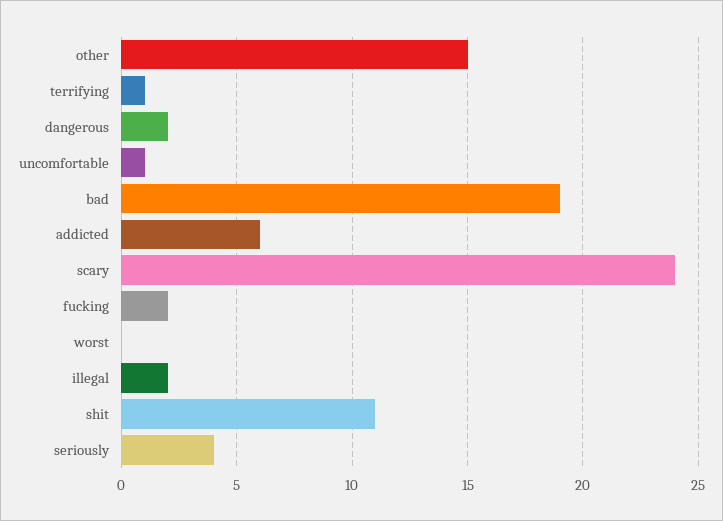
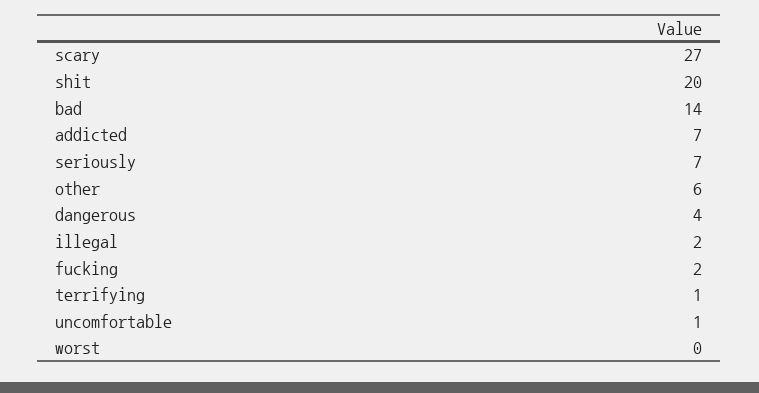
  {
-   "other": 15,
+   "other": 6,
    "terrifying": 1,
-   "dangerous": 2,
+   "dangerous": 4,
    "uncomfortable": 1,
-   "bad": 19,
+   "bad": 14,
-   "addicted": 6,
+   "addicted": 7,
-   "scary": 24,
+   "scary": 27,
    "fucking": 2,
    "worst": 0,
    "illegal": 2,
-   "shit": 11,
+   "shit": 20,
-   "seriously": 4
+   "seriously": 7
  }

